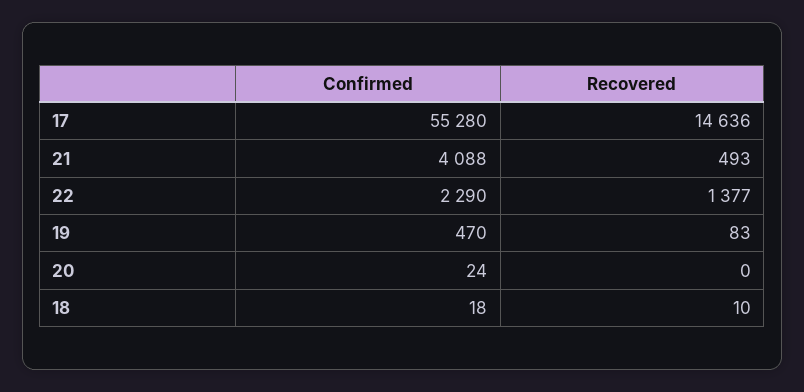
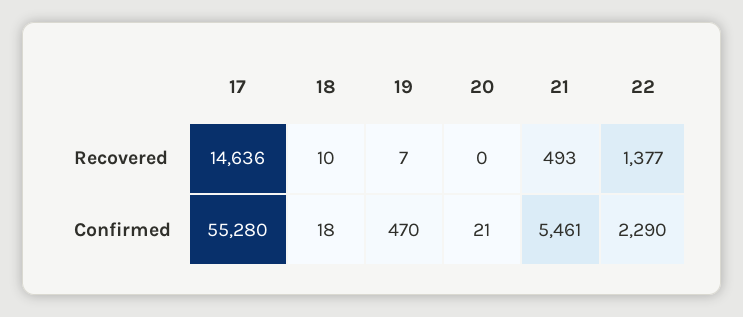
  {
    "Confirmed": {
      "17": 55280,
-     "21": 4088,
+     "21": 5461,
      "22": 2290,
      "19": 470,
-     "20": 24,
+     "20": 21,
      "18": 18
    },
    "Recovered": {
      "17": 14636,
      "21": 493,
      "22": 1377,
-     "19": 83,
+     "19": 7,
      "20": 0,
      "18": 10
    }
  }

